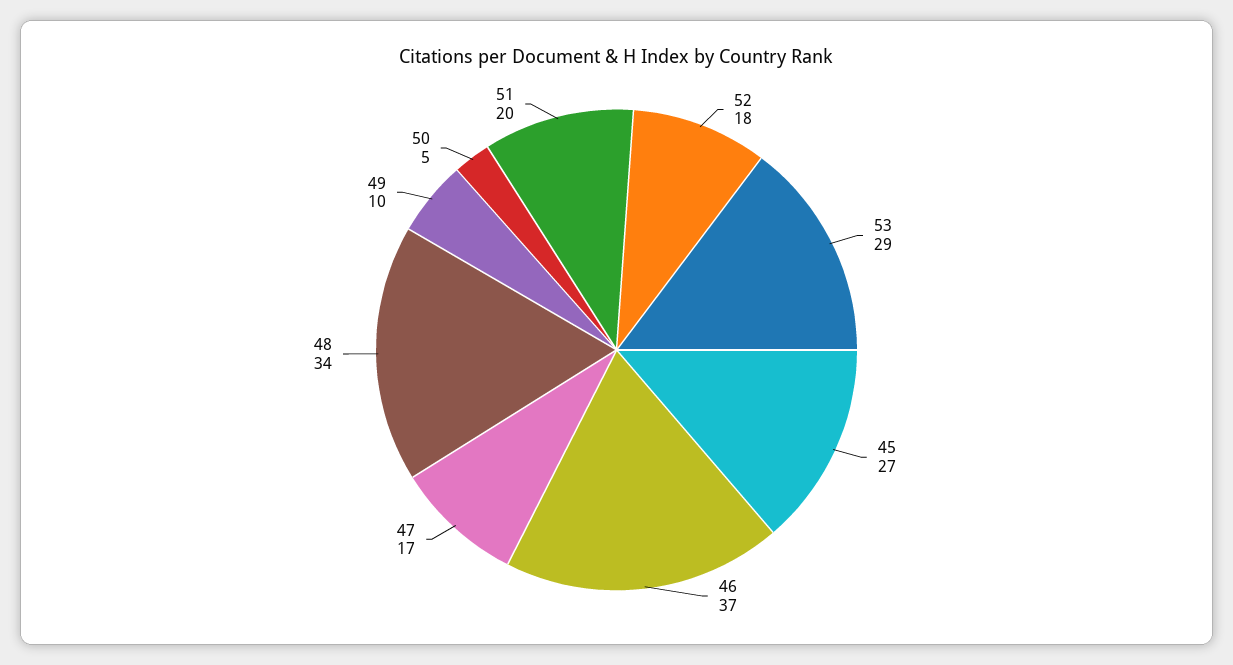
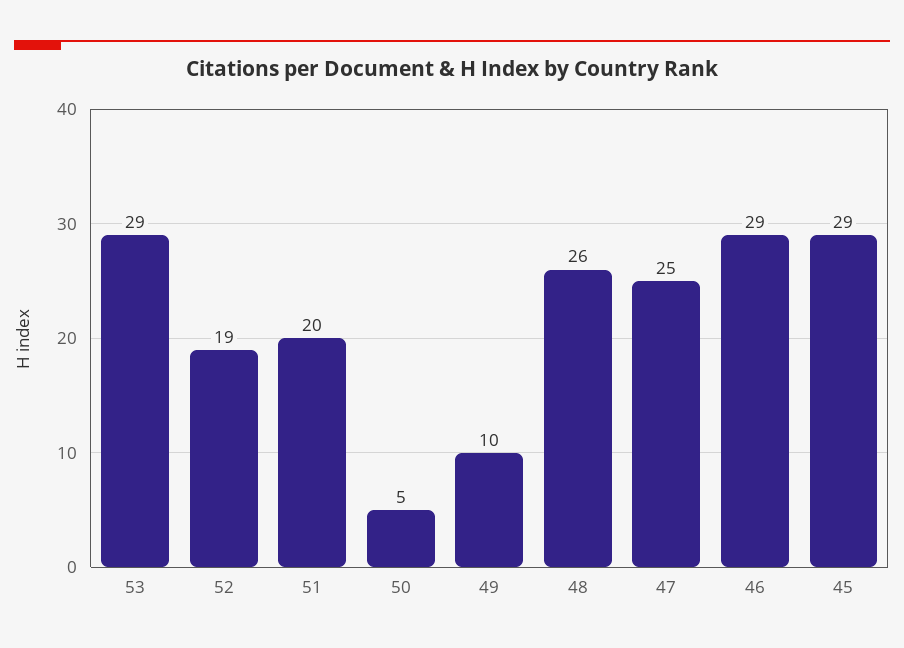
  {
-   "52": 18,
+   "52": 19,
    "53": 29,
-   "45": 27,
+   "45": 29,
-   "46": 37,
+   "46": 29,
-   "47": 17,
+   "47": 25,
-   "48": 34,
+   "48": 26,
    "49": 10,
    "50": 5,
    "51": 20
  }

